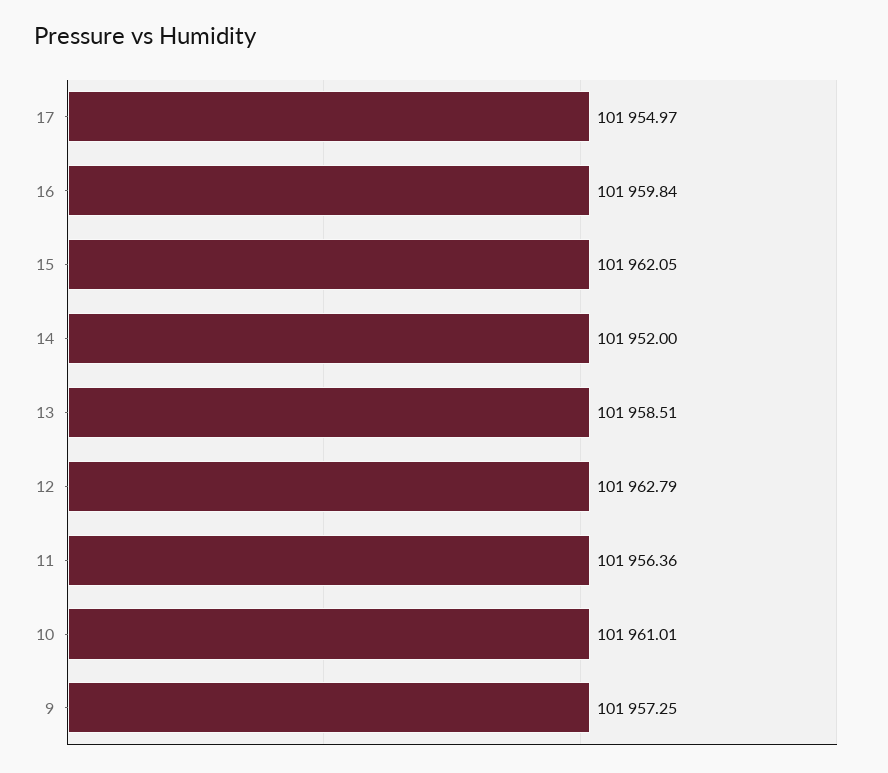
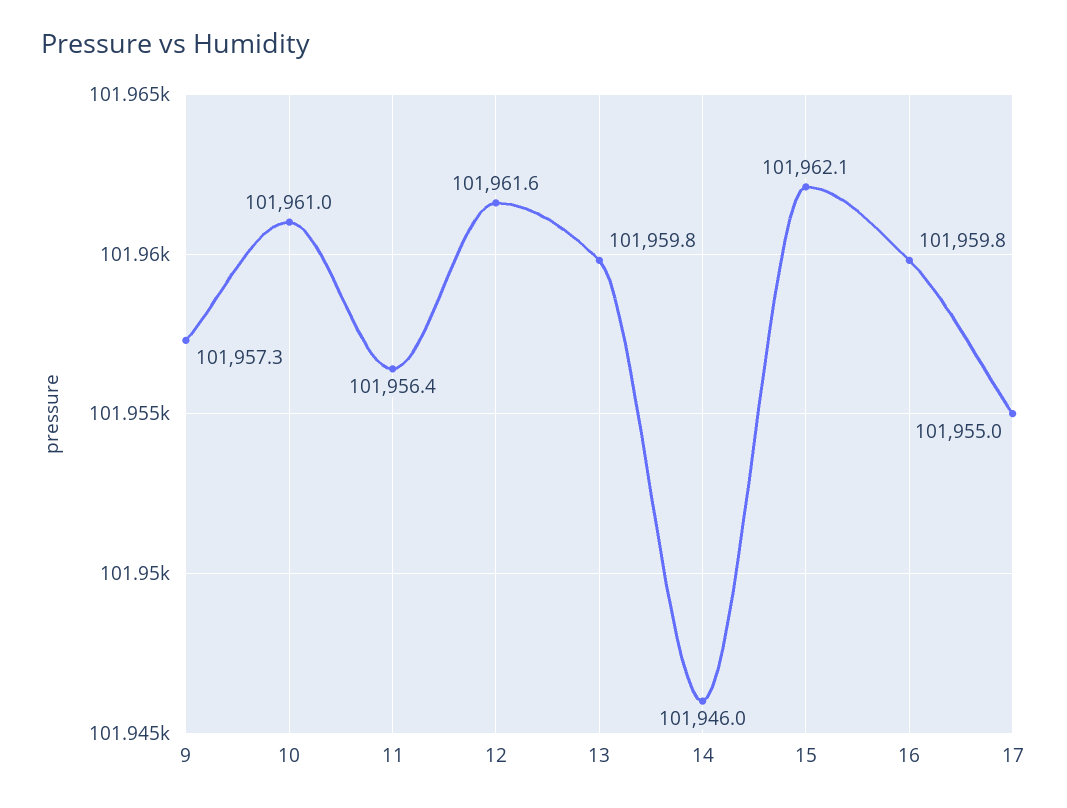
  {
    "17": 101954.97,
    "16": 101959.84,
    "15": 101962.05,
-   "14": 101952,
+   "14": 101946,
-   "13": 101958.51,
+   "13": 101959.8,
-   "12": 101962.79,
+   "12": 101961.6,
    "11": 101956.36,
    "10": 101961.01,
    "9": 101957.25
  }

